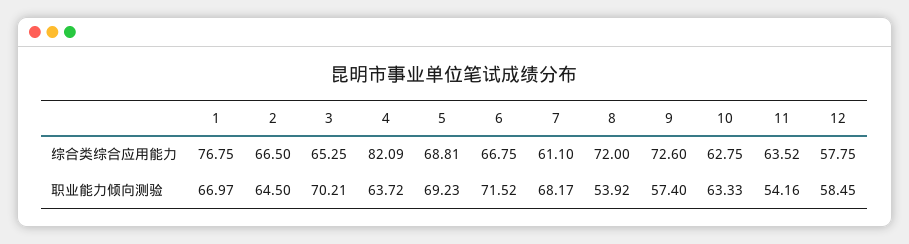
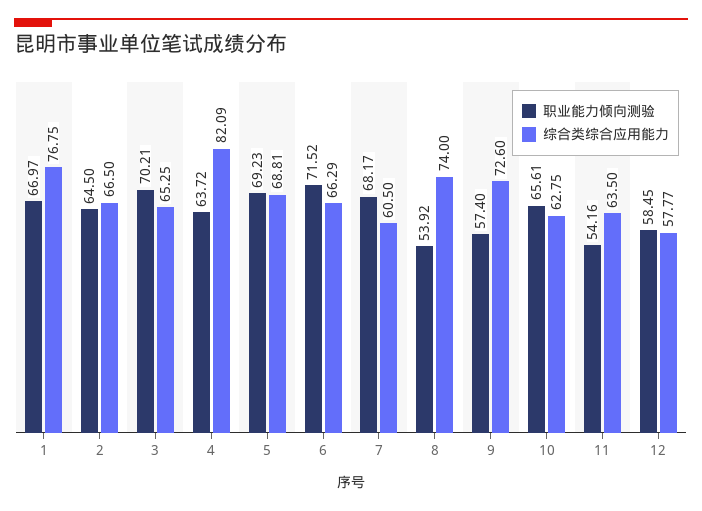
  {
    "综合类综合应用能力": {
      "1": 76.75,
      "2": 66.5,
      "3": 65.25,
      "4": 82.09,
      "5": 68.81,
-     "6": 66.75,
+     "6": 66.29,
-     "7": 61.1,
+     "7": 60.5,
-     "8": 72,
+     "8": 74,
      "9": 72.6,
      "10": 62.75,
-     "11": 63.52,
+     "11": 63.5,
-     "12": 57.75
+     "12": 57.77
    },
    "职业能力倾向测验": {
      "1": 66.97,
      "2": 64.5,
      "3": 70.21,
      "4": 63.72,
      "5": 69.23,
      "6": 71.52,
      "7": 68.17,
      "8": 53.92,
      "9": 57.4,
-     "10": 63.33,
+     "10": 65.61,
      "11": 54.16,
      "12": 58.45
    }
  }

